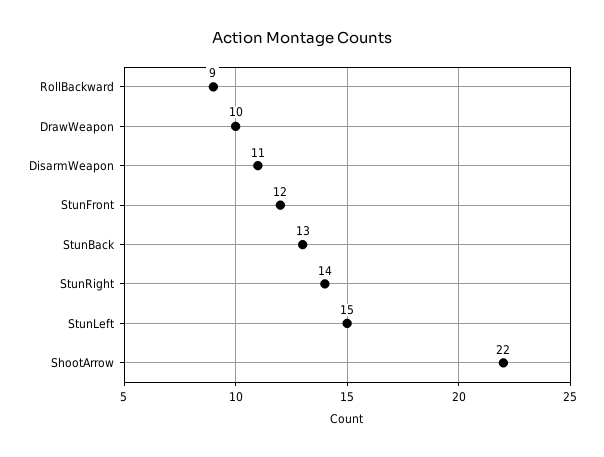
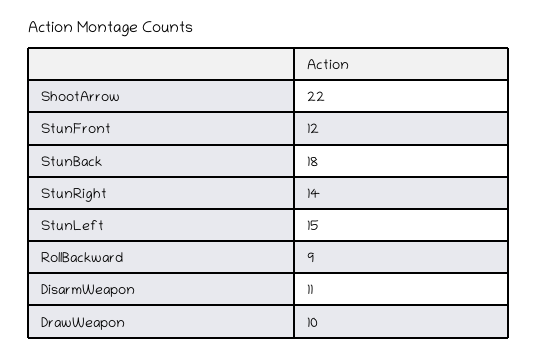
  {
    "RollBackward": 9,
    "DrawWeapon": 10,
    "DisarmWeapon": 11,
    "StunFront": 12,
-   "StunBack": 13,
+   "StunBack": 18,
    "StunRight": 14,
    "StunLeft": 15,
    "ShootArrow": 22
  }

